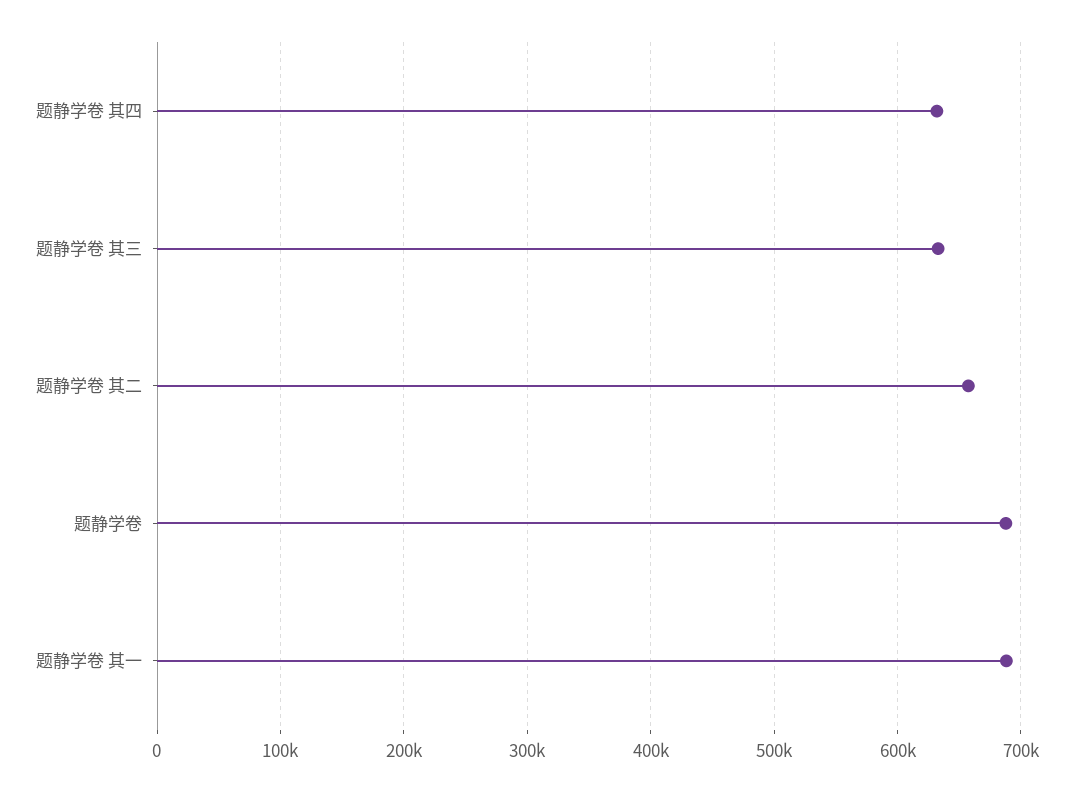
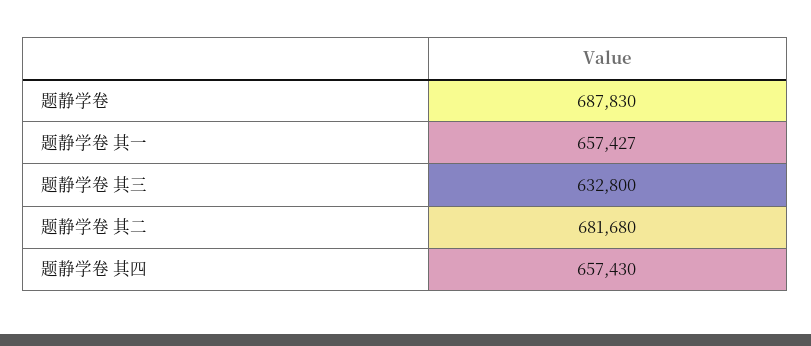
  {
-   "题静学卷 其四": 630000,
+   "题静学卷 其四": 657430,
    "题静学卷 其三": 632800,
-   "题静学卷 其二": 660000,
+   "题静学卷 其二": 681680,
    "题静学卷": 687830,
-   "题静学卷 其一": 690000
+   "题静学卷 其一": 657427
  }

